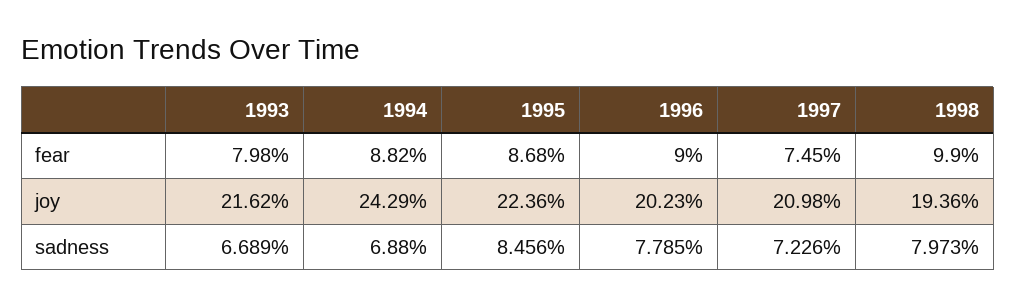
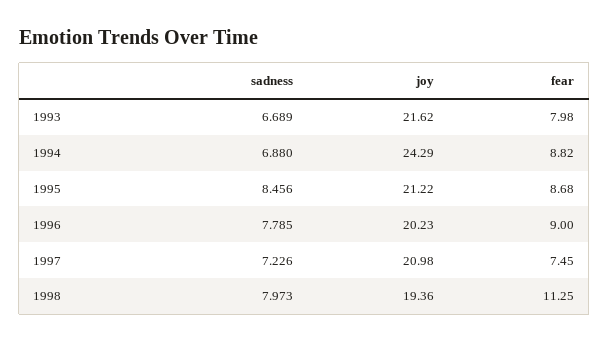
  {
    "1993": {
      "fear": 7.98,
      "joy": 21.62,
      "sadness": 6.689
    },
    "1994": {
      "fear": 8.82,
      "joy": 24.29,
      "sadness": 6.88
    },
    "1995": {
      "fear": 8.68,
-     "joy": 22.36,
+     "joy": 21.22,
      "sadness": 8.456
    },
    "1996": {
      "fear": 9,
      "joy": 20.23,
      "sadness": 7.785
    },
    "1997": {
      "fear": 7.45,
      "joy": 20.98,
      "sadness": 7.226
    },
    "1998": {
-     "fear": 9.9,
+     "fear": 11.25,
      "joy": 19.36,
      "sadness": 7.973
    }
  }

